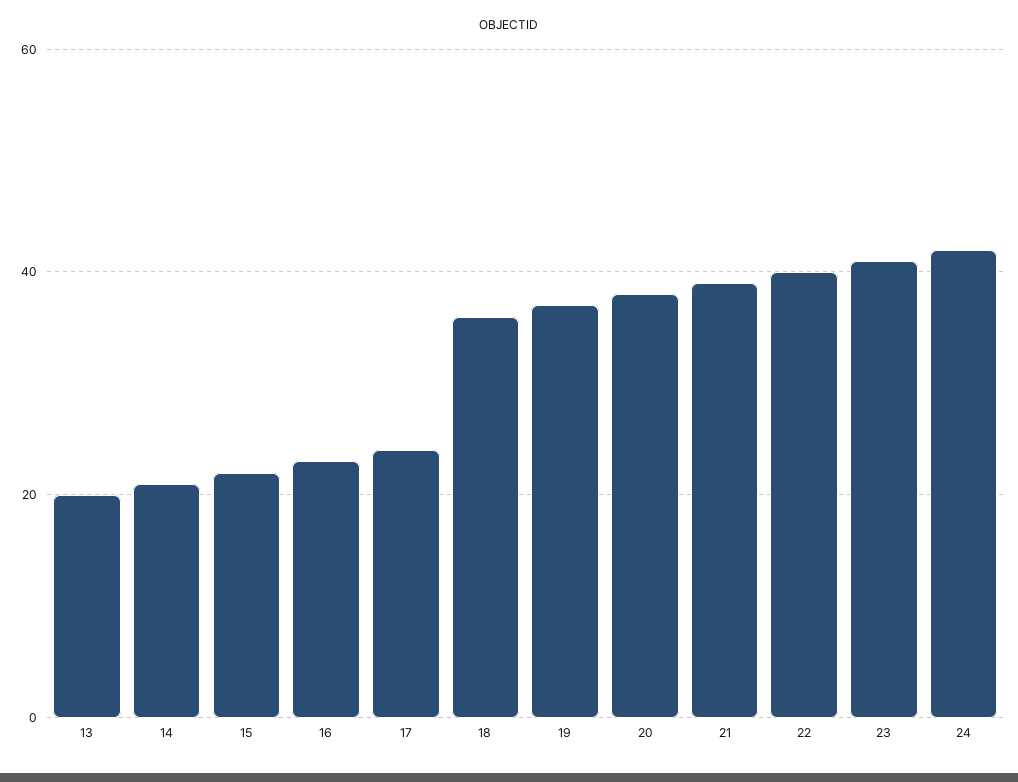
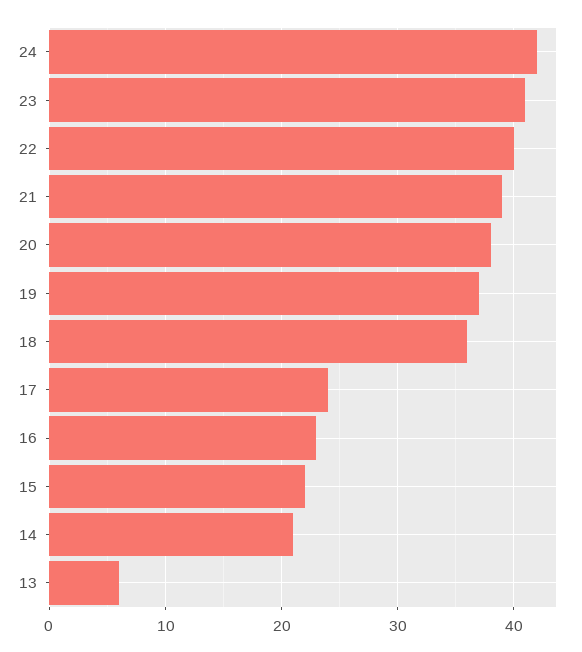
  {
-   "13": 20,
+   "13": 6,
    "14": 21,
    "15": 22,
    "16": 23,
    "17": 24,
    "18": 36,
    "19": 37,
    "20": 38,
    "21": 39,
    "22": 40,
    "23": 41,
    "24": 42
  }

